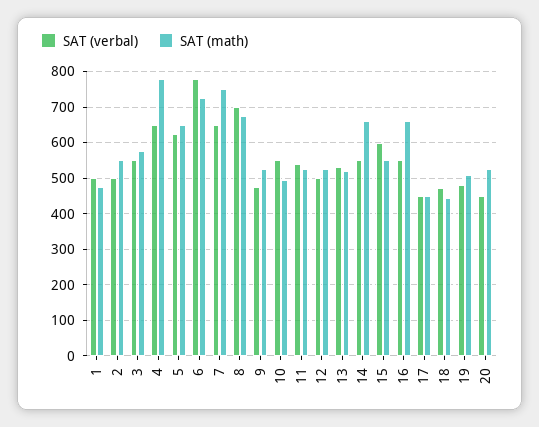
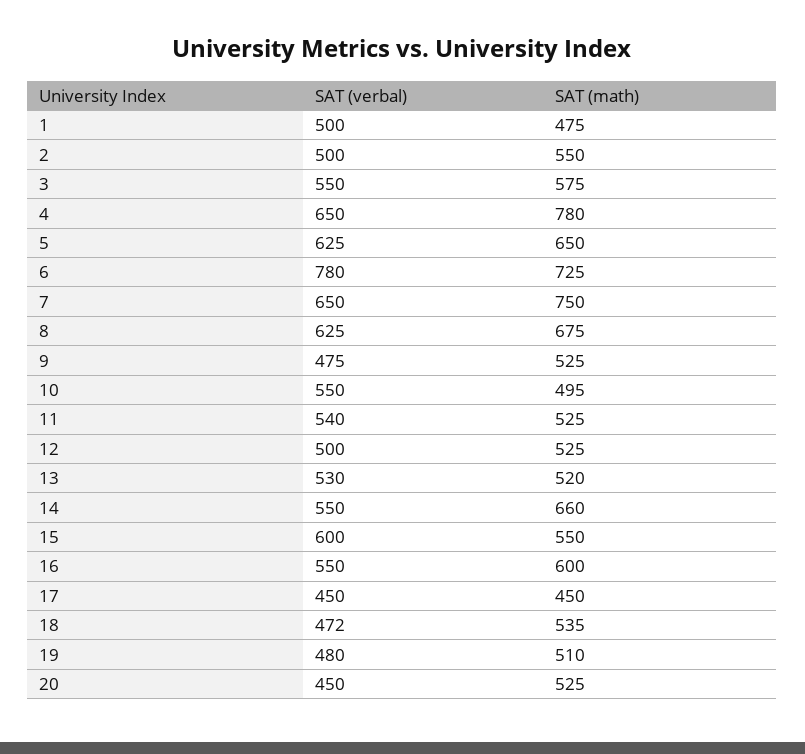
  {
    "SAT (verbal)": {
      "1": 500,
      "2": 500,
      "3": 550,
      "4": 650,
      "5": 625,
      "6": 780,
      "7": 650,
-     "8": 700,
+     "8": 625,
      "9": 475,
      "10": 550,
      "11": 540,
      "12": 500,
      "13": 530,
      "14": 550,
      "15": 600,
      "16": 550,
      "17": 450,
      "18": 472,
      "19": 480,
      "20": 450
    },
    "SAT (math)": {
      "1": 475,
      "2": 550,
      "3": 575,
      "4": 780,
      "5": 650,
      "6": 725,
      "7": 750,
      "8": 675,
      "9": 525,
      "10": 495,
      "11": 525,
      "12": 525,
      "13": 520,
      "14": 660,
      "15": 550,
-     "16": 660,
+     "16": 600,
      "17": 450,
-     "18": 440,
+     "18": 535,
      "19": 510,
      "20": 525
    }
  }

